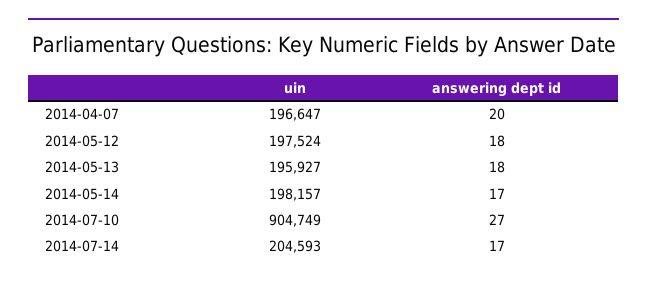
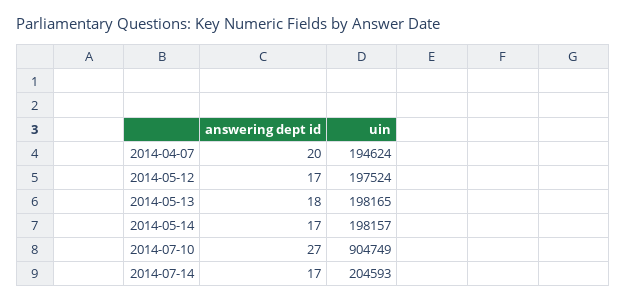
  {
    "uin": {
-     "2014-04-07": 196647,
+     "2014-04-07": 194624,
      "2014-05-12": 197524,
-     "2014-05-13": 195927,
+     "2014-05-13": 198165,
      "2014-05-14": 198157,
      "2014-07-10": 904749,
      "2014-07-14": 204593
    },
    "answering dept id": {
      "2014-04-07": 20,
-     "2014-05-12": 18,
+     "2014-05-12": 17,
      "2014-05-13": 18,
      "2014-05-14": 17,
      "2014-07-10": 27,
      "2014-07-14": 17
    }
  }

